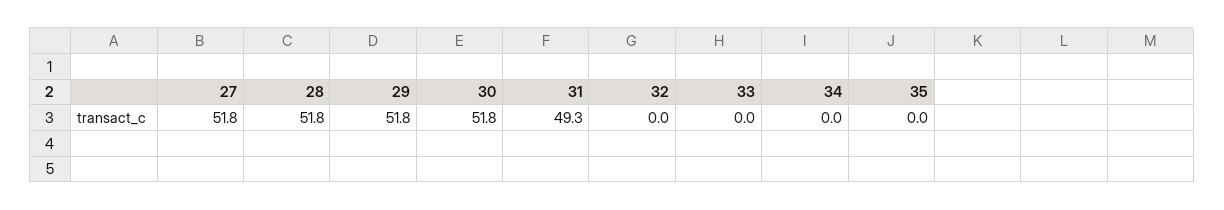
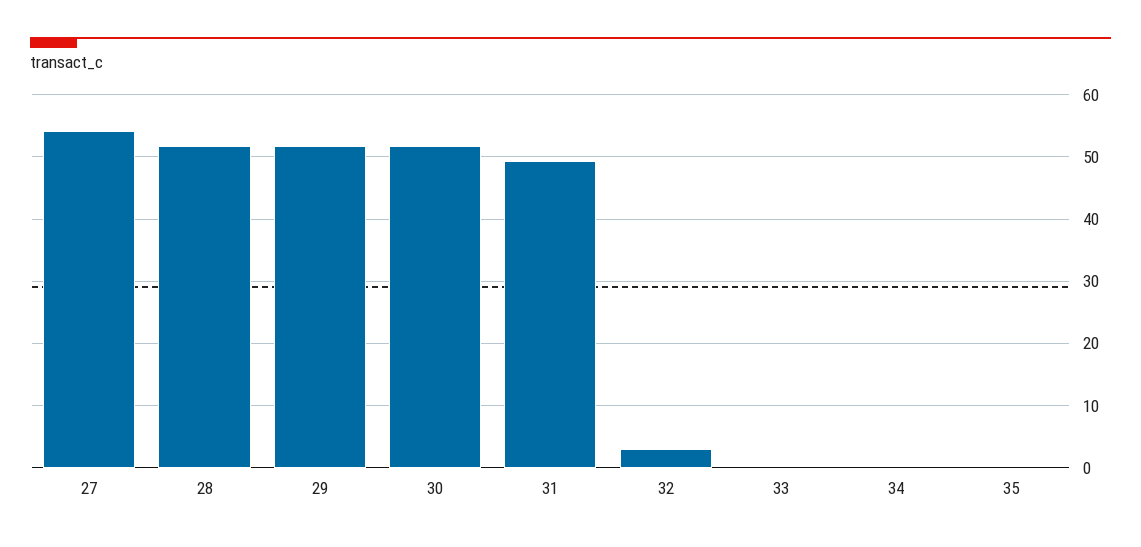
  {
-   "27": 51.8,
+   "27": 54,
    "28": 51.8,
    "29": 51.8,
    "30": 51.8,
    "31": 49.3,
-   "32": 0,
+   "32": 3,
    "33": 0,
    "34": 0,
    "35": 0
  }

